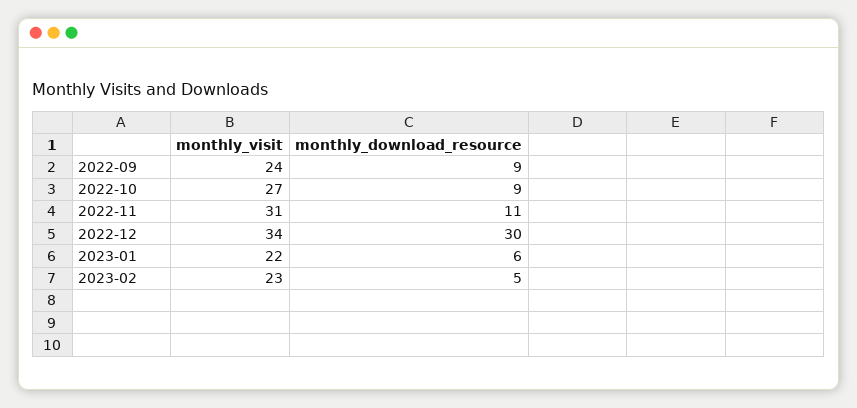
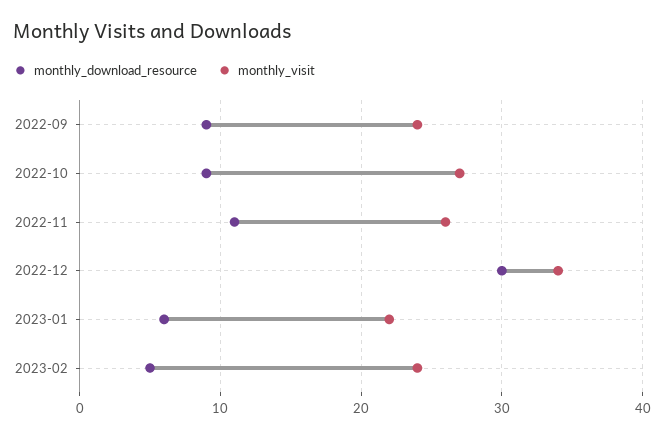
  {
    "monthly_visit": {
      "2022-09": 24,
      "2022-10": 27,
-     "2022-11": 31,
+     "2022-11": 26,
      "2022-12": 34,
      "2023-01": 22,
-     "2023-02": 23
+     "2023-02": 24
    },
    "monthly_download_resource": {
      "2022-09": 9,
      "2022-10": 9,
      "2022-11": 11,
      "2022-12": 30,
      "2023-01": 6,
      "2023-02": 5
    }
  }

